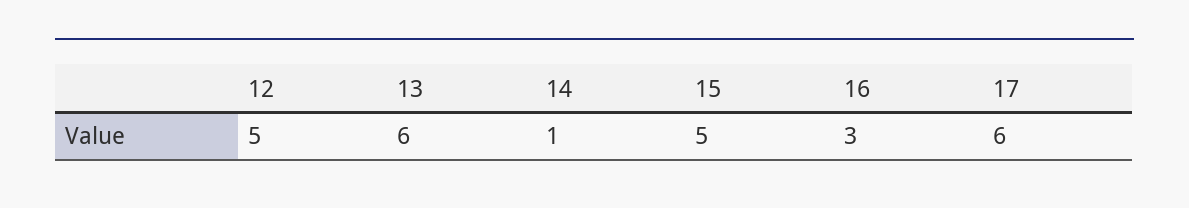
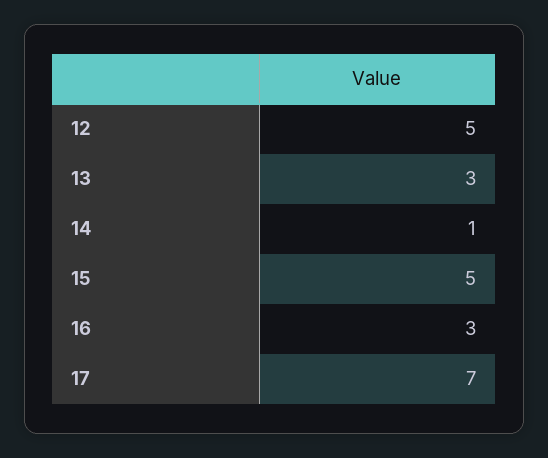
  {
    "12": 5,
-   "13": 6,
+   "13": 3,
    "14": 1,
    "15": 5,
    "16": 3,
-   "17": 6
+   "17": 7
  }

